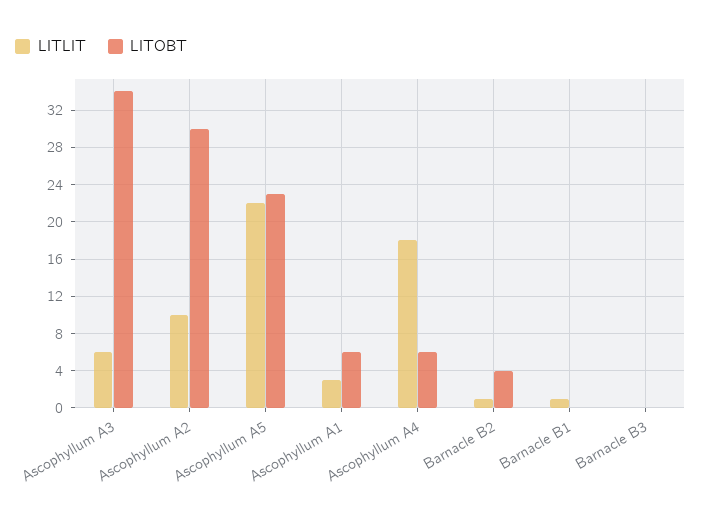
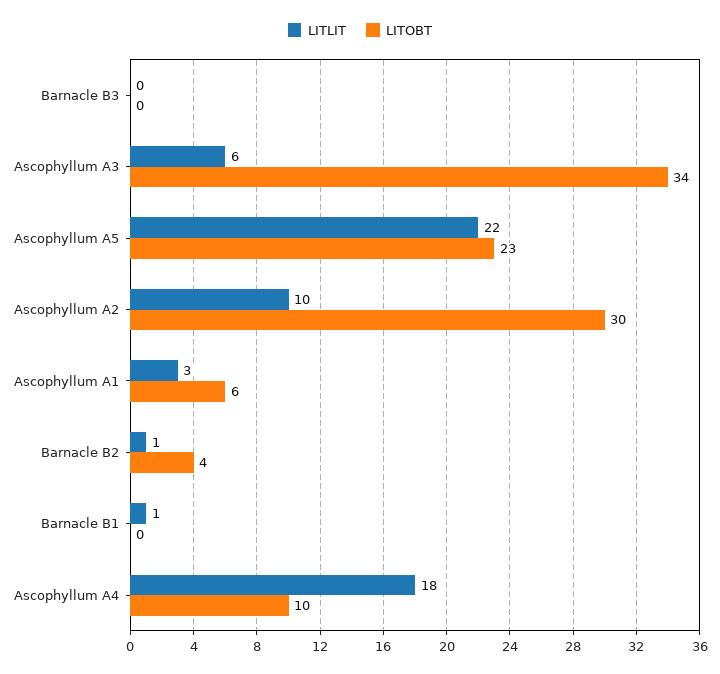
  {
    "LITLIT": {
      "Ascophyllum A3": 6,
      "Ascophyllum A2": 10,
      "Ascophyllum A5": 22,
      "Ascophyllum A1": 3,
      "Ascophyllum A4": 18,
      "Barnacle B2": 1,
      "Barnacle B1": 1,
      "Barnacle B3": 0
    },
    "LITOBT": {
      "Ascophyllum A3": 34,
      "Ascophyllum A2": 30,
      "Ascophyllum A5": 23,
      "Ascophyllum A1": 6,
-     "Ascophyllum A4": 6,
+     "Ascophyllum A4": 10,
      "Barnacle B2": 4,
      "Barnacle B1": 0,
      "Barnacle B3": 0
    }
  }

